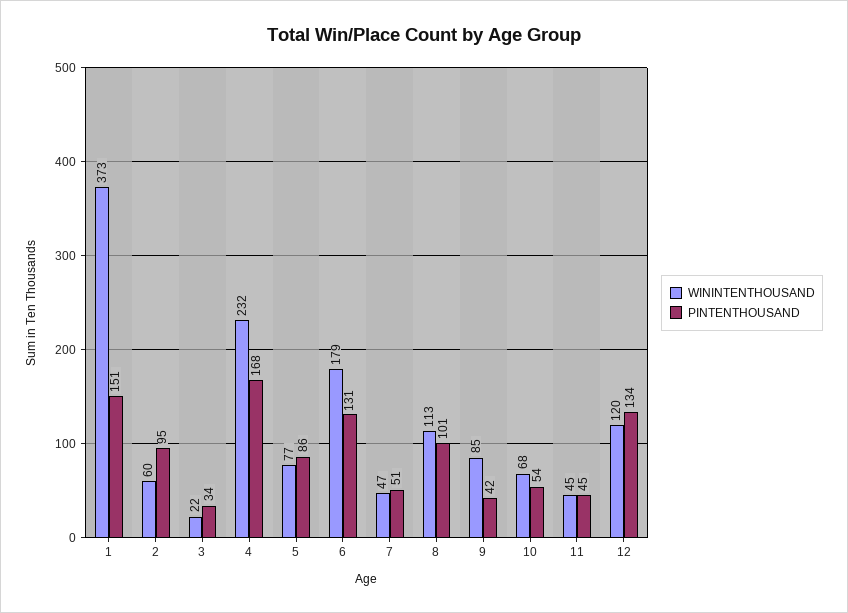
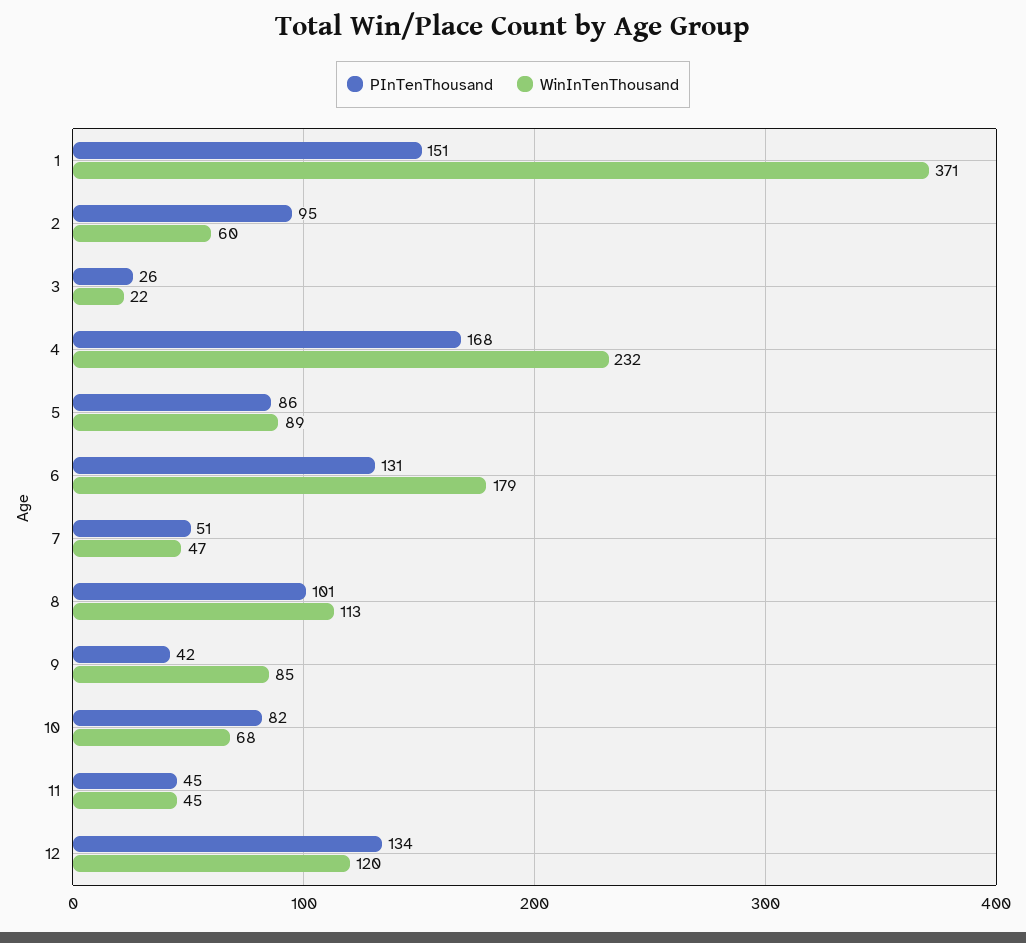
  {
    "WININTENTHOUSAND": {
-     "1": 373,
+     "1": 371,
      "2": 60,
      "3": 22,
      "4": 232,
-     "5": 77,
+     "5": 89,
      "6": 179,
      "7": 47,
      "8": 113,
      "9": 85,
      "10": 68,
      "11": 45,
      "12": 120
    },
    "PINTENTHOUSAND": {
      "1": 151,
      "2": 95,
-     "3": 34,
+     "3": 26,
      "4": 168,
      "5": 86,
      "6": 131,
      "7": 51,
      "8": 101,
      "9": 42,
-     "10": 54,
+     "10": 82,
      "11": 45,
      "12": 134
    }
  }

